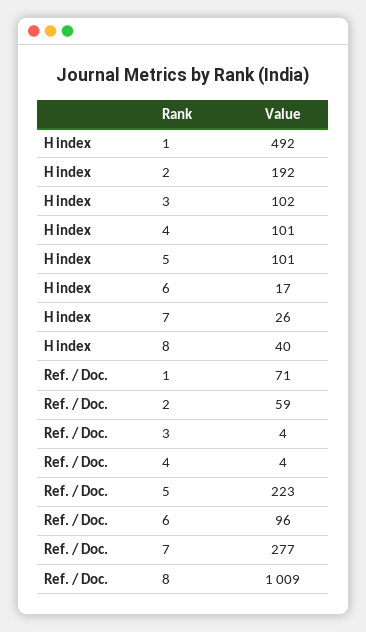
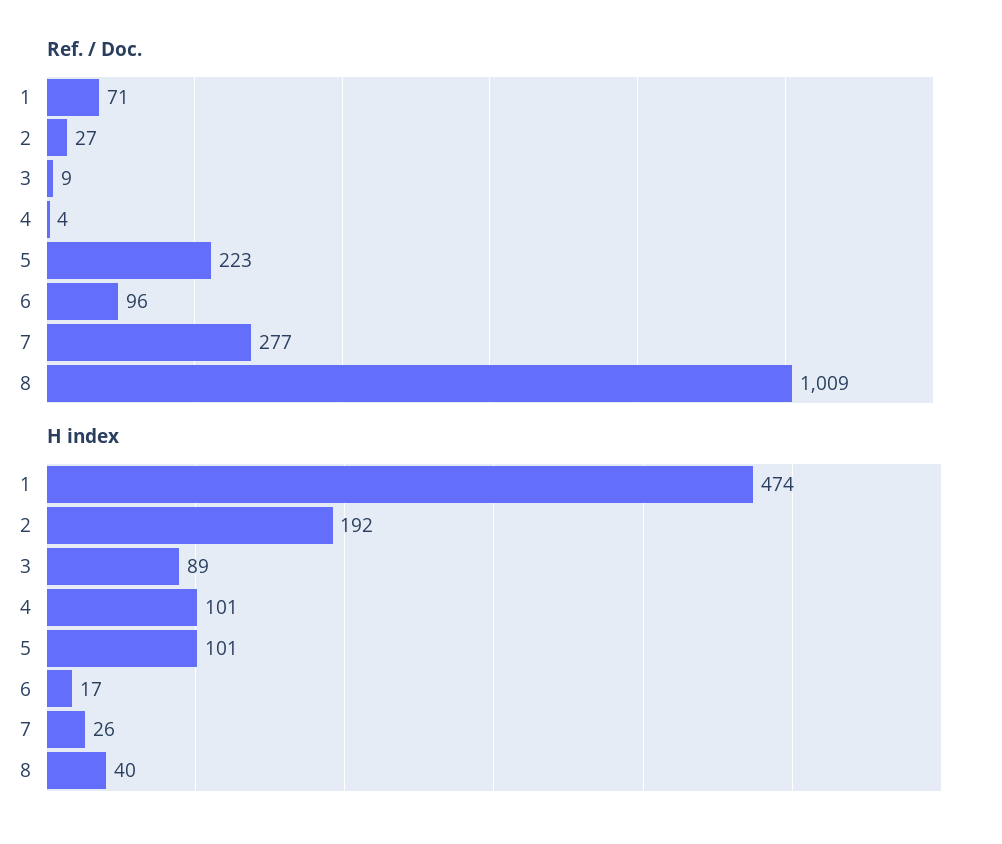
  {
    "H index": {
-     "1": 492,
+     "1": 474,
      "2": 192,
-     "3": 102,
+     "3": 89,
      "4": 101,
      "5": 101,
      "6": 17,
      "7": 26,
      "8": 40
    },
    "Ref. / Doc.": {
      "1": 71,
-     "2": 59,
+     "2": 27,
-     "3": 4,
+     "3": 9,
      "4": 4,
      "5": 223,
      "6": 96,
      "7": 277,
      "8": 1009
    }
  }

